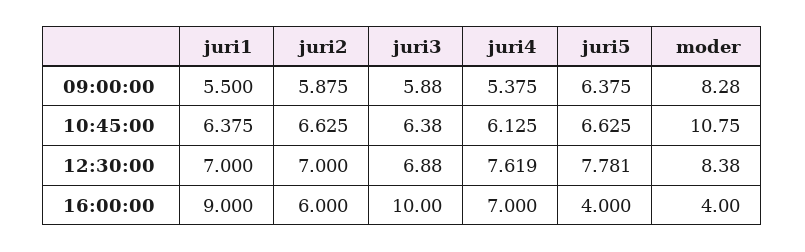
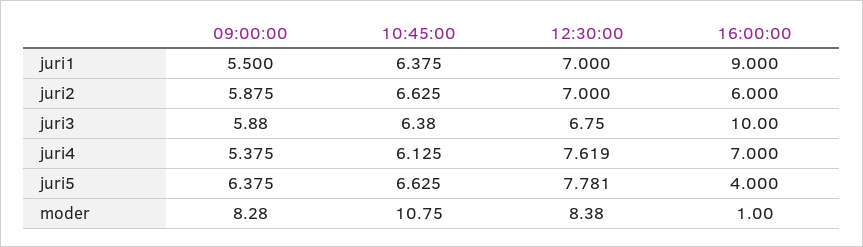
  {
    "juri1": {
      "09:00:00": 5.5,
      "10:45:00": 6.375,
      "12:30:00": 7,
      "16:00:00": 9
    },
    "juri2": {
      "09:00:00": 5.875,
      "10:45:00": 6.625,
      "12:30:00": 7,
      "16:00:00": 6
    },
    "juri3": {
      "09:00:00": 5.88,
      "10:45:00": 6.38,
-     "12:30:00": 6.88,
+     "12:30:00": 6.75,
      "16:00:00": 10
    },
    "juri4": {
      "09:00:00": 5.375,
      "10:45:00": 6.125,
      "12:30:00": 7.619,
      "16:00:00": 7
    },
    "juri5": {
      "09:00:00": 6.375,
      "10:45:00": 6.625,
      "12:30:00": 7.781,
      "16:00:00": 4
    },
    "moder": {
      "09:00:00": 8.28,
      "10:45:00": 10.75,
      "12:30:00": 8.38,
-     "16:00:00": 4
+     "16:00:00": 1
    }
  }

